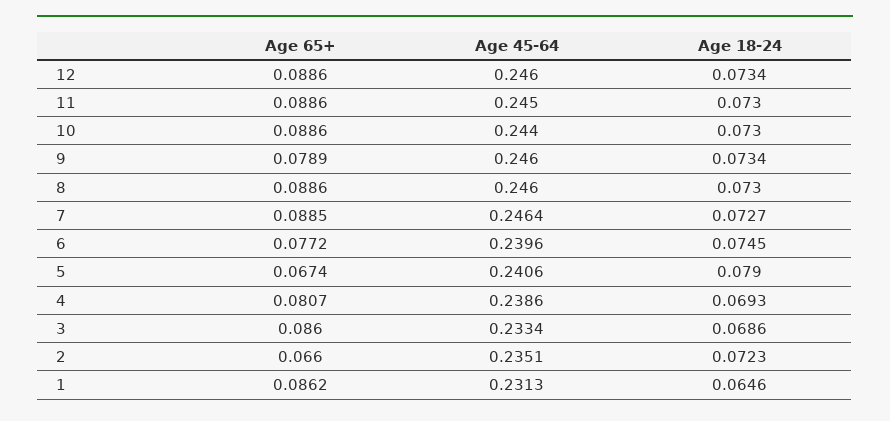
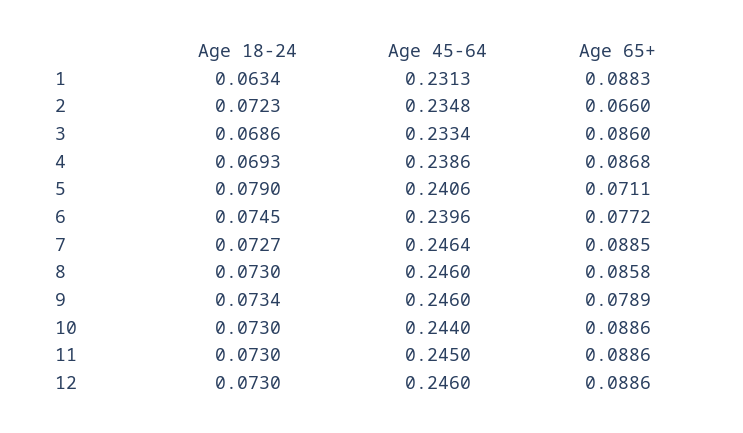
  {
    "Age 65+": {
      "12": 0.0886,
      "11": 0.0886,
      "10": 0.0886,
      "9": 0.0789,
-     "8": 0.0886,
+     "8": 0.0858,
      "7": 0.0885,
      "6": 0.0772,
-     "5": 0.0674,
+     "5": 0.0711,
-     "4": 0.0807,
+     "4": 0.0868,
      "3": 0.086,
      "2": 0.066,
-     "1": 0.0862
+     "1": 0.0883
    },
    "Age 45-64": {
      "12": 0.246,
      "11": 0.245,
      "10": 0.244,
      "9": 0.246,
      "8": 0.246,
      "7": 0.2464,
      "6": 0.2396,
      "5": 0.2406,
      "4": 0.2386,
      "3": 0.2334,
-     "2": 0.2351,
+     "2": 0.2348,
      "1": 0.2313
    },
    "Age 18-24": {
-     "12": 0.0734,
+     "12": 0.073,
      "11": 0.073,
      "10": 0.073,
      "9": 0.0734,
      "8": 0.073,
      "7": 0.0727,
      "6": 0.0745,
      "5": 0.079,
      "4": 0.0693,
      "3": 0.0686,
      "2": 0.0723,
-     "1": 0.0646
+     "1": 0.0634
    }
  }

